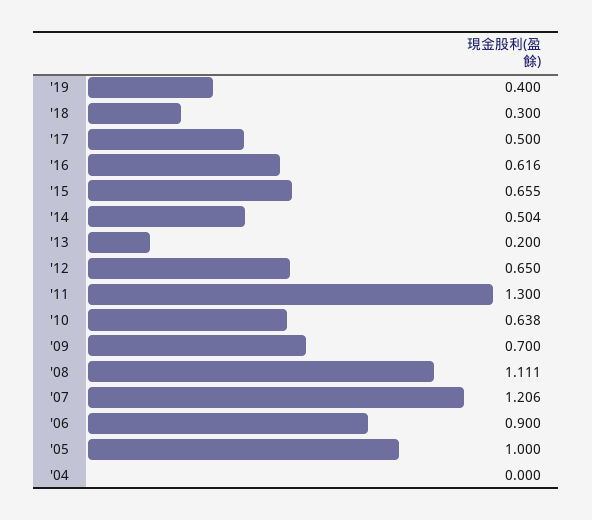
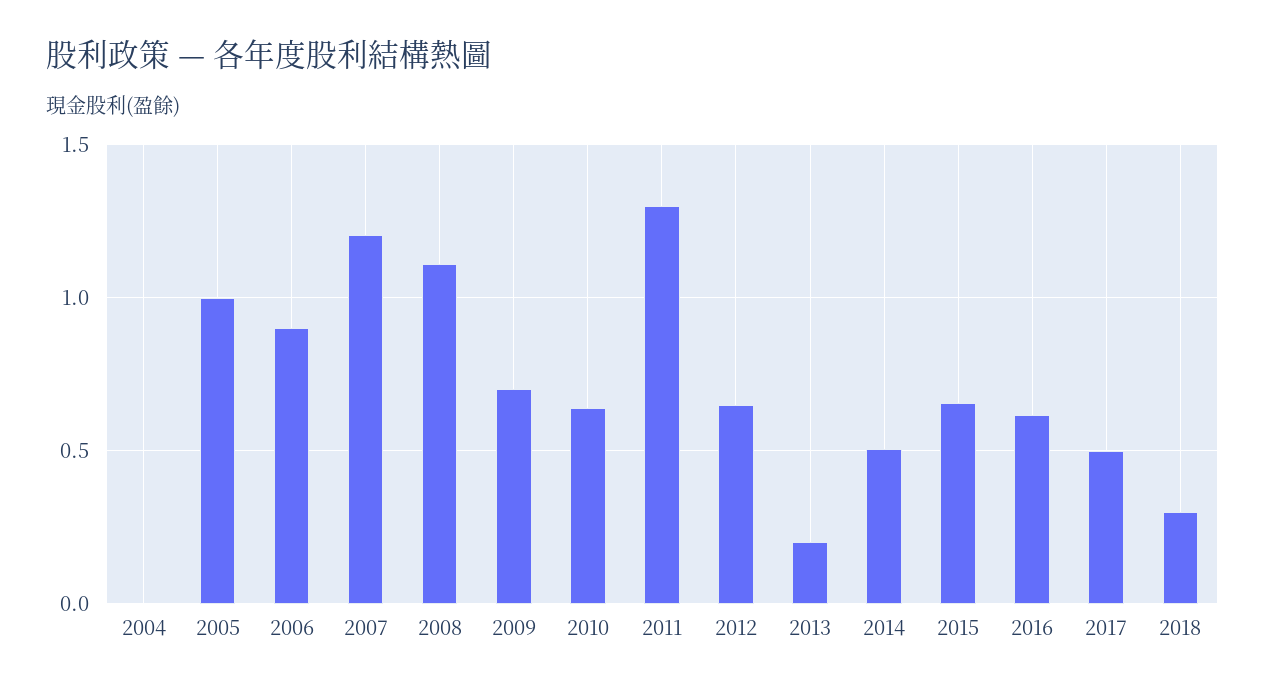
  {
-   "'19": 0.4,
    "'18": 0.3,
    "'17": 0.5,
    "'16": 0.616,
    "'15": 0.655,
    "'14": 0.504,
    "'13": 0.2,
    "'12": 0.65,
    "'11": 1.3,
    "'10": 0.638,
    "'09": 0.7,
    "'08": 1.111,
    "'07": 1.206,
    "'06": 0.9,
    "'05": 1,
    "'04": 0
  }

